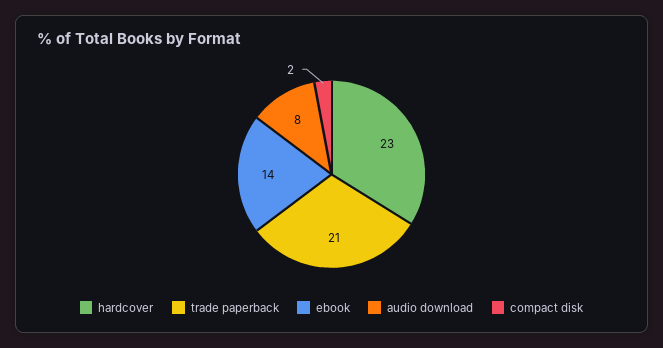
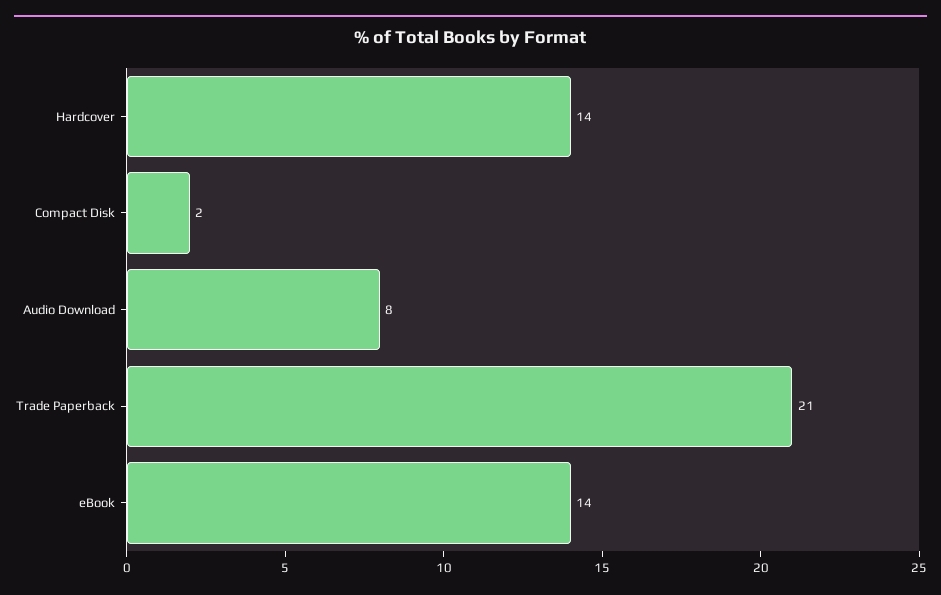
  {
-   "hardcover": 23,
+   "hardcover": 14,
    "trade paperback": 21,
    "ebook": 14,
    "audio download": 8,
    "compact disk": 2
  }

